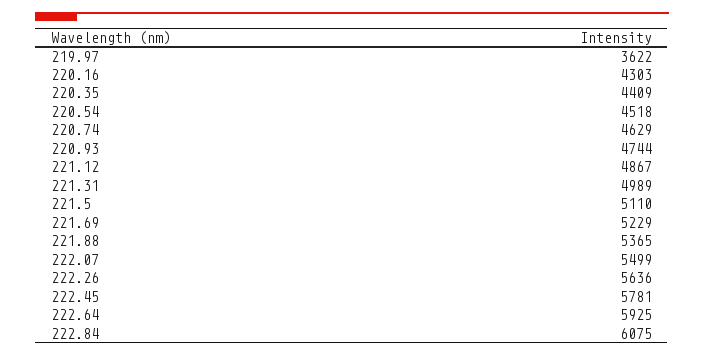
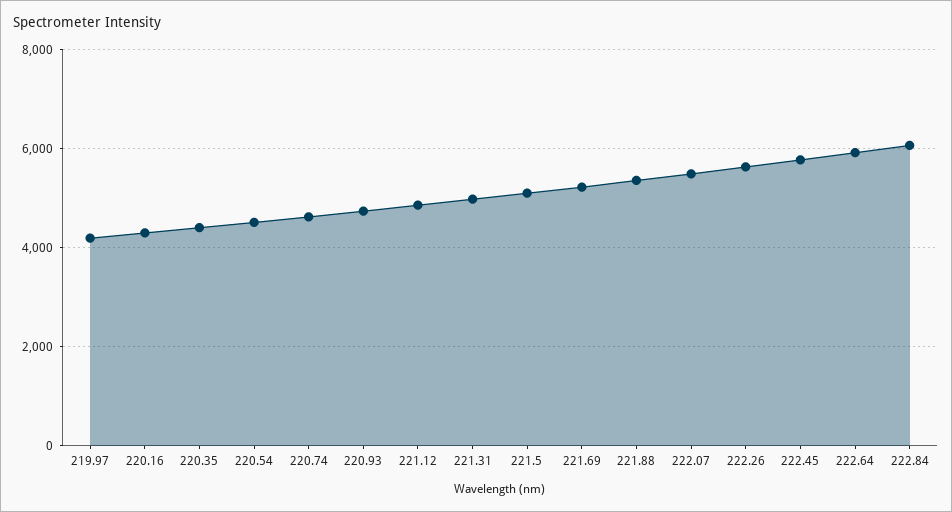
  {
-   "219.97": 3622,
+   "219.97": 4200,
    "220.16": 4303,
    "220.35": 4409,
    "220.54": 4518,
    "220.74": 4629,
    "220.93": 4744,
    "221.12": 4867,
    "221.31": 4989,
    "221.5": 5110,
    "221.69": 5229,
    "221.88": 5365,
    "222.07": 5499,
    "222.26": 5636,
    "222.45": 5781,
    "222.64": 5925,
    "222.84": 6075
  }

